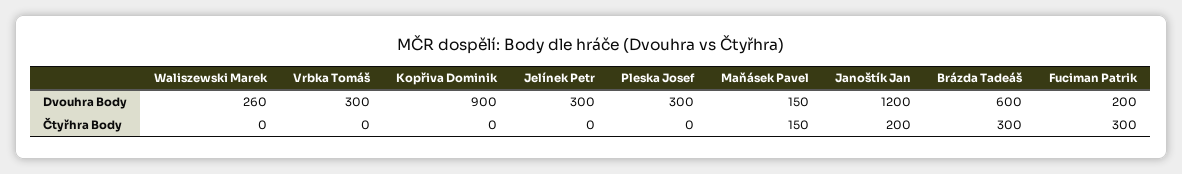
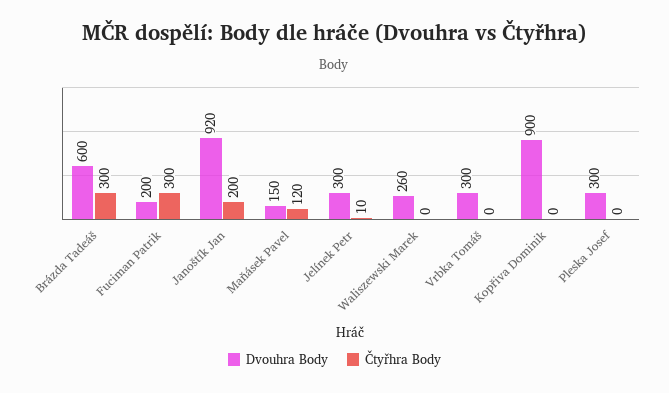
  {
    "Dvouhra Body": {
      "Waliszewski Marek": 260,
      "Vrbka Tomáš": 300,
      "Kopřiva Dominik": 900,
      "Jelínek Petr": 300,
      "Pleska Josef": 300,
      "Maňásek Pavel": 150,
-     "Janoštík Jan": 1200,
+     "Janoštík Jan": 920,
      "Brázda Tadeáš": 600,
      "Fuciman Patrik": 200
    },
    "Čtyřhra Body": {
      "Waliszewski Marek": 0,
      "Vrbka Tomáš": 0,
      "Kopřiva Dominik": 0,
-     "Jelínek Petr": 0,
+     "Jelínek Petr": 10,
      "Pleska Josef": 0,
-     "Maňásek Pavel": 150,
+     "Maňásek Pavel": 120,
      "Janoštík Jan": 200,
      "Brázda Tadeáš": 300,
      "Fuciman Patrik": 300
    }
  }

